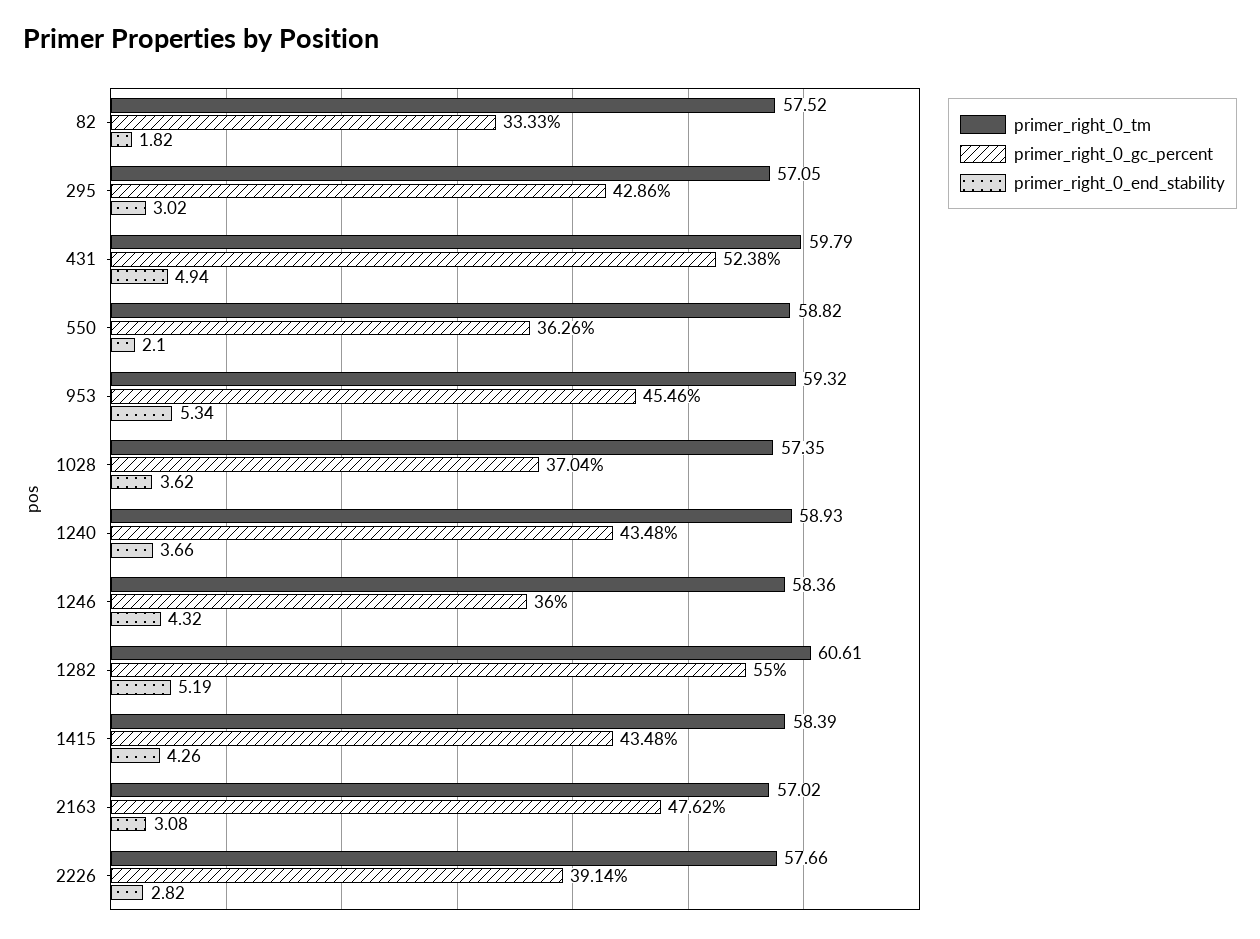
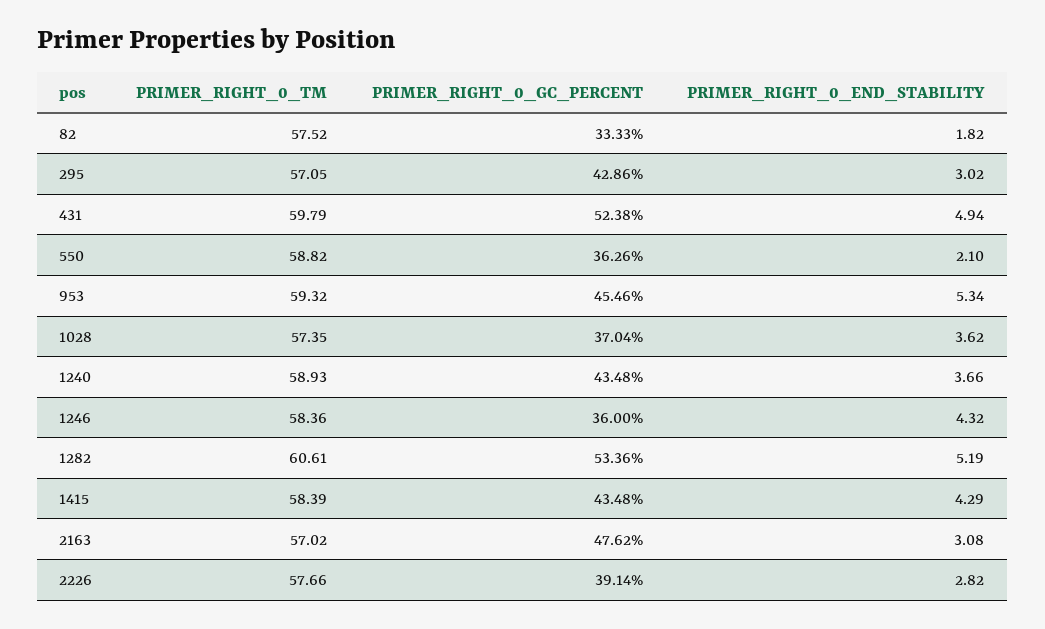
  {
    "primer_right_0_tm": {
      "82": 57.52,
      "295": 57.05,
      "431": 59.79,
      "550": 58.82,
      "953": 59.32,
      "1028": 57.35,
      "1240": 58.93,
      "1246": 58.36,
      "1282": 60.61,
      "1415": 58.39,
      "2163": 57.02,
      "2226": 57.66
    },
    "primer_right_0_gc_percent": {
      "82": 33.33,
      "295": 42.86,
      "431": 52.38,
      "550": 36.26,
      "953": 45.46,
      "1028": 37.04,
      "1240": 43.48,
      "1246": 36,
-     "1282": 55,
+     "1282": 53.36,
      "1415": 43.48,
      "2163": 47.62,
      "2226": 39.14
    },
    "primer_right_0_end_stability": {
      "82": 1.82,
      "295": 3.02,
      "431": 4.94,
      "550": 2.1,
      "953": 5.34,
      "1028": 3.62,
      "1240": 3.66,
      "1246": 4.32,
      "1282": 5.19,
-     "1415": 4.26,
+     "1415": 4.29,
      "2163": 3.08,
      "2226": 2.82
    }
  }

